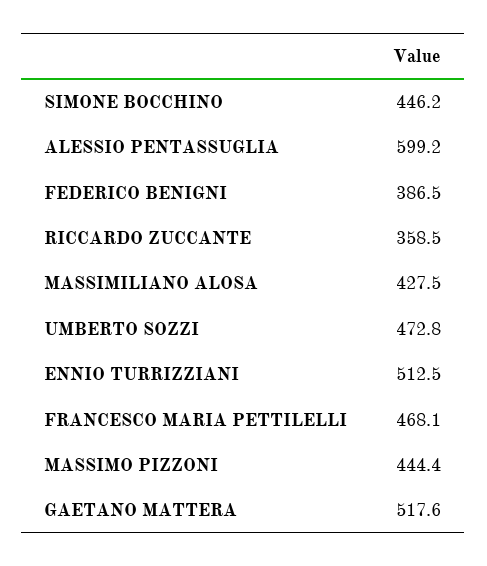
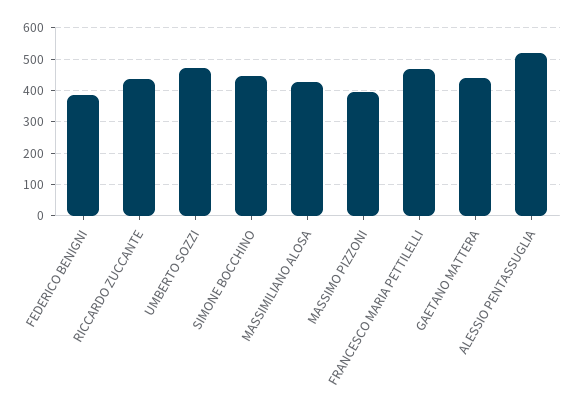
  {
    "SIMONE BOCCHINO": 446.2,
-   "ALESSIO PENTASSUGLIA": 599.2,
+   "ALESSIO PENTASSUGLIA": 520,
    "FEDERICO BENIGNI": 386.5,
-   "RICCARDO ZUCCANTE": 358.5,
+   "RICCARDO ZUCCANTE": 440,
    "MASSIMILIANO ALOSA": 427.5,
    "UMBERTO SOZZI": 472.8,
-   "ENNIO TURRIZZIANI": 512.5,
    "FRANCESCO MARIA PETTILELLI": 468.1,
-   "MASSIMO PIZZONI": 444.4,
+   "MASSIMO PIZZONI": 400,
-   "GAETANO MATTERA": 517.6
+   "GAETANO MATTERA": 440
  }

